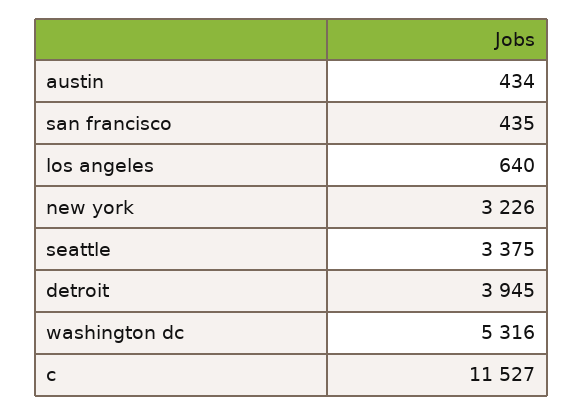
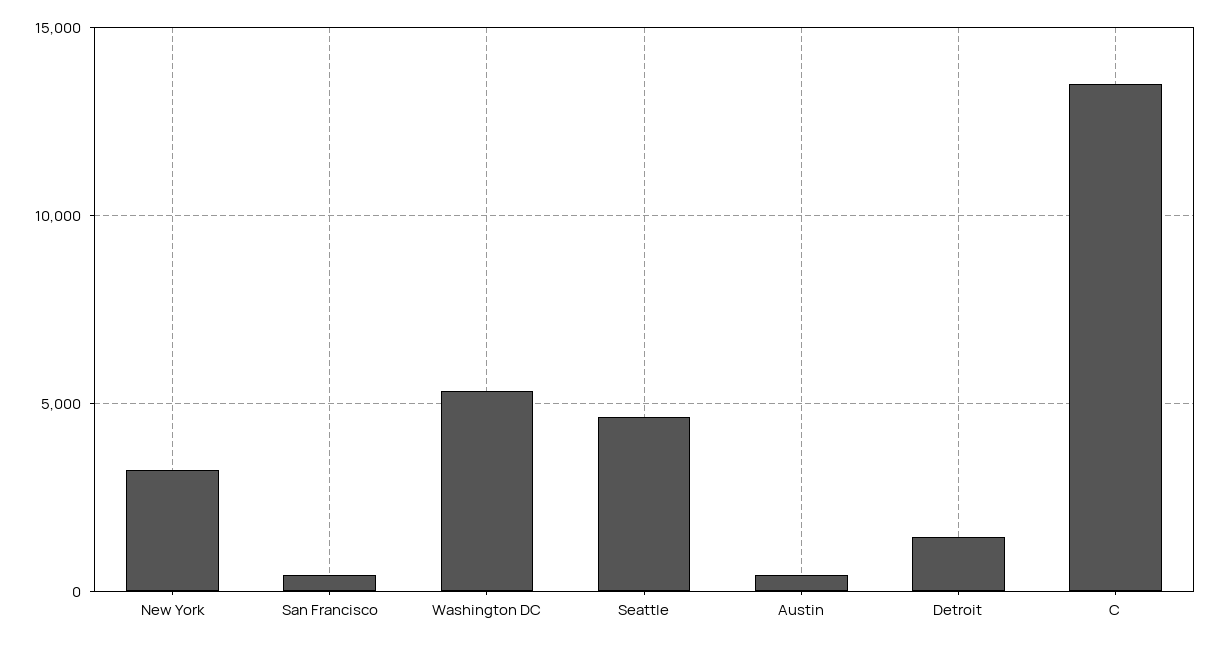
  {
    "austin": 434,
    "san francisco": 435,
-   "los angeles": 640,
    "new york": 3226,
-   "seattle": 3375,
+   "seattle": 4500,
-   "detroit": 3945,
+   "detroit": 1500,
    "washington dc": 5316,
-   "c": 11527
+   "c": 13500
  }

